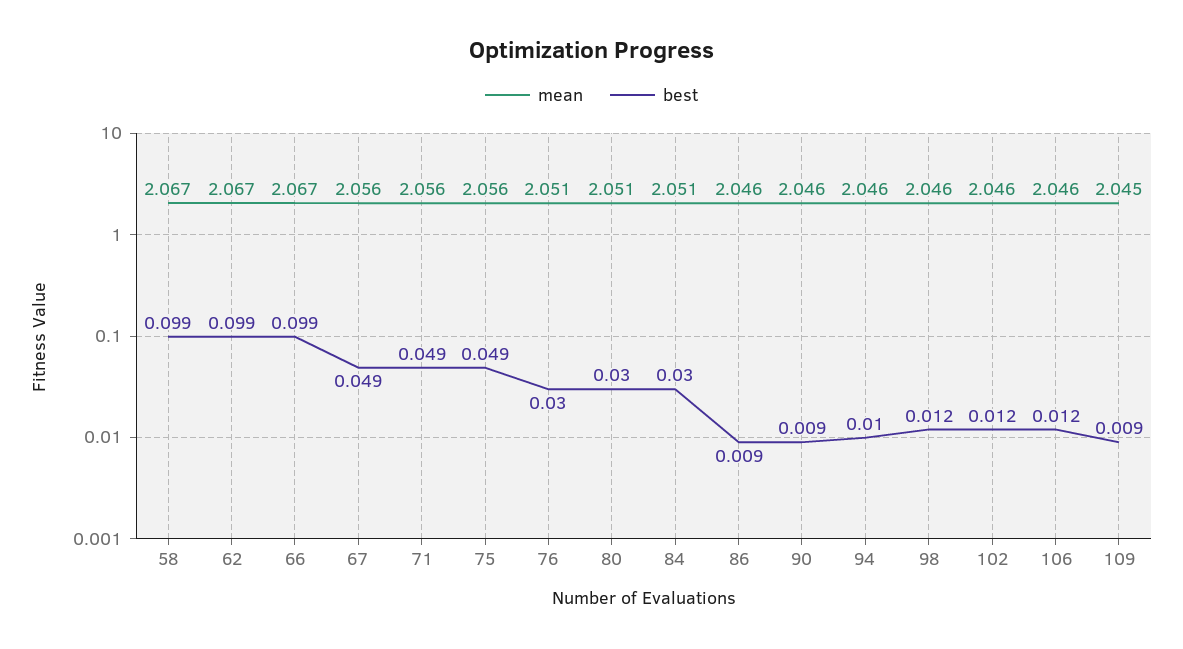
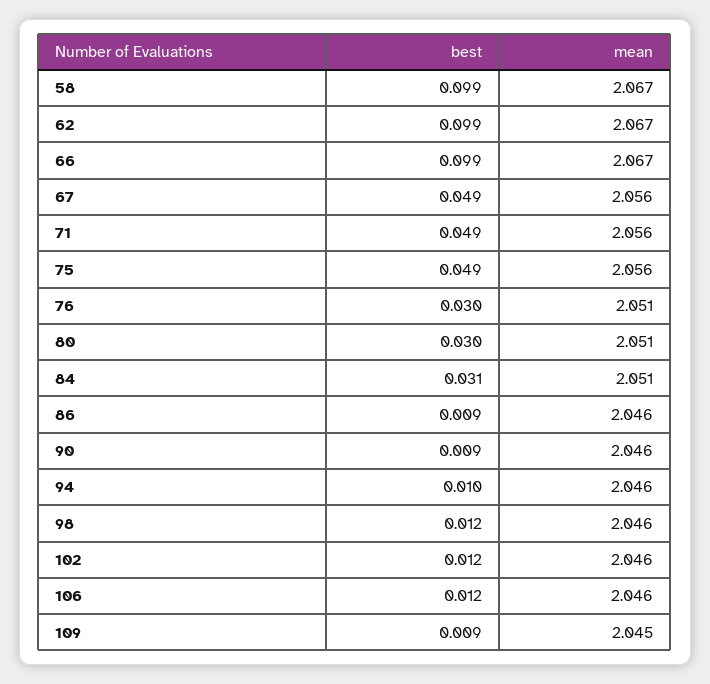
  {
    "mean": {
      "58": 2.067,
      "62": 2.067,
      "66": 2.067,
      "67": 2.056,
      "71": 2.056,
      "75": 2.056,
      "76": 2.051,
      "80": 2.051,
      "84": 2.051,
      "86": 2.046,
      "90": 2.046,
      "94": 2.046,
      "98": 2.046,
      "102": 2.046,
      "106": 2.046,
      "109": 2.045
    },
    "best": {
      "58": 0.099,
      "62": 0.099,
      "66": 0.099,
      "67": 0.049,
      "71": 0.049,
      "75": 0.049,
      "76": 0.03,
      "80": 0.03,
-     "84": 0.03,
+     "84": 0.031,
      "86": 0.009,
      "90": 0.009,
      "94": 0.01,
      "98": 0.012,
      "102": 0.012,
      "106": 0.012,
      "109": 0.009
    }
  }

